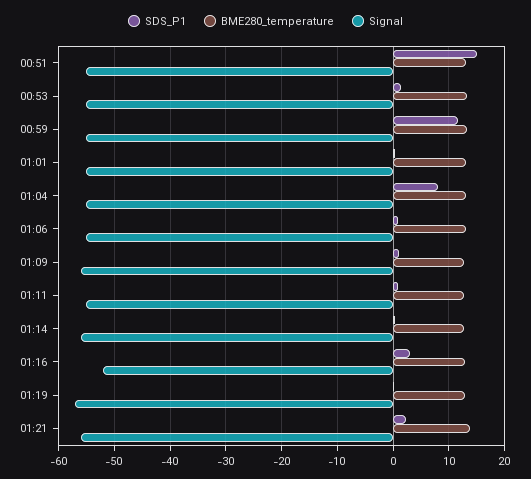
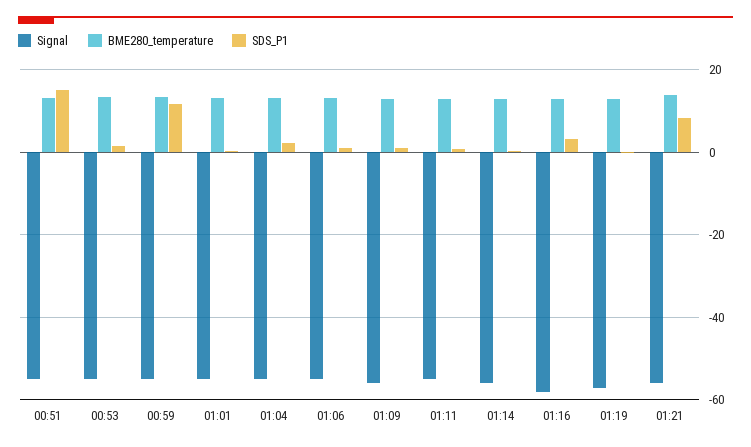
  {
    "SDS_P1": {
      "00:51": 16,
      "00:53": 2,
      "00:59": 12,
      "01:01": 0,
-     "01:04": 8,
+     "01:04": 2,
      "01:06": 0,
      "01:09": 2,
      "01:11": 0,
      "01:14": 0,
      "01:16": 4,
      "01:19": 0,
-     "01:21": 2
+     "01:21": 8
    },
    "BME280_temperature": {
      "00:51": 14,
      "00:53": 14,
      "00:59": 14,
      "01:01": 14,
      "01:04": 14,
      "01:06": 14,
      "01:09": 12,
      "01:11": 12,
      "01:14": 12,
      "01:16": 12,
      "01:19": 12,
      "01:21": 14
    },
    "Signal": {
      "00:51": -56,
      "00:53": -56,
      "00:59": -56,
      "01:01": -56,
      "01:04": -56,
      "01:06": -56,
      "01:09": -56,
      "01:11": -56,
      "01:14": -56,
-     "01:16": -52,
+     "01:16": -58,
      "01:19": -58,
      "01:21": -56
    }
  }

